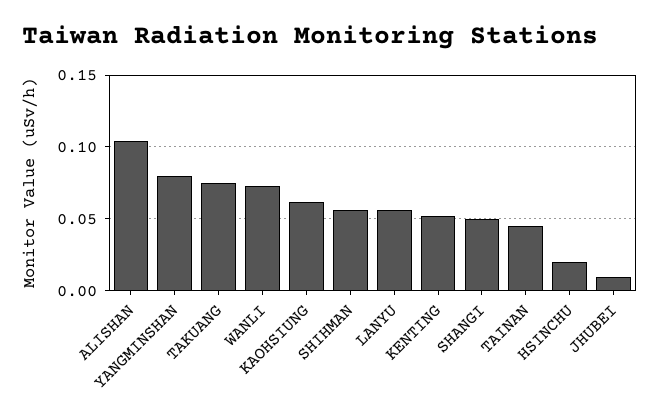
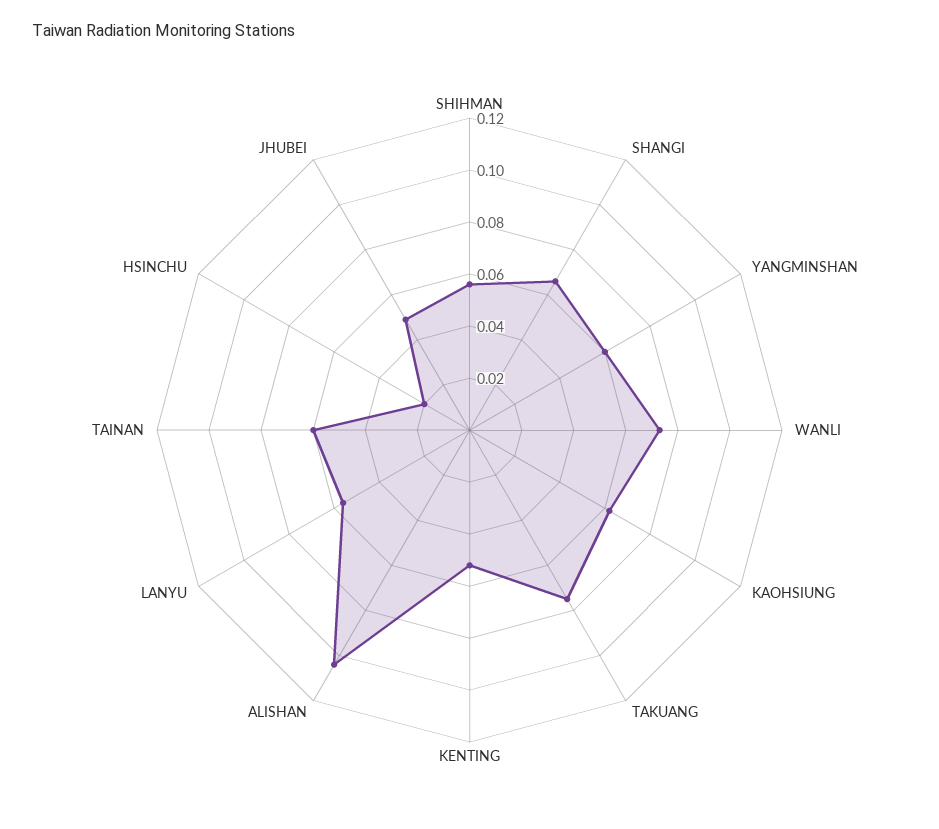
  {
    "ALISHAN": 0.105,
-   "YANGMINSHAN": 0.08,
+   "YANGMINSHAN": 0.06,
    "TAKUANG": 0.075,
    "WANLI": 0.075,
    "KAOHSIUNG": 0.06,
    "SHIHMAN": 0.055,
    "LANYU": 0.055,
    "KENTING": 0.05,
-   "SHANGI": 0.05,
+   "SHANGI": 0.065,
-   "TAINAN": 0.045,
+   "TAINAN": 0.06,
    "HSINCHU": 0.02,
-   "JHUBEI": 0.01
+   "JHUBEI": 0.05
  }

